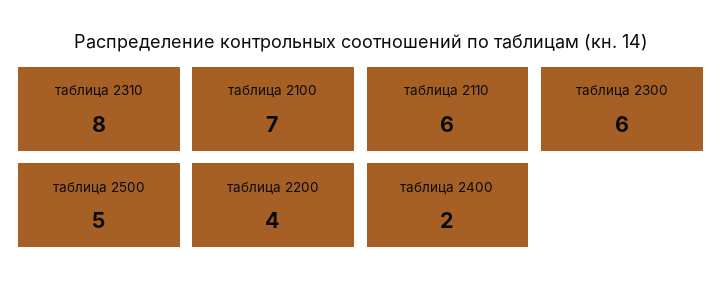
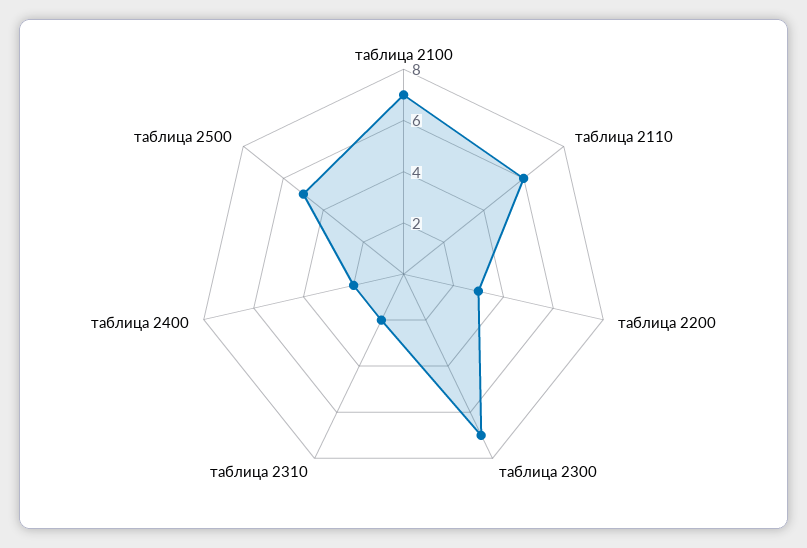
  {
-   "таблица 2310": 8,
+   "таблица 2310": 2,
    "таблица 2100": 7,
    "таблица 2110": 6,
-   "таблица 2300": 6,
+   "таблица 2300": 7,
    "таблица 2500": 5,
-   "таблица 2200": 4,
+   "таблица 2200": 3,
    "таблица 2400": 2
  }

